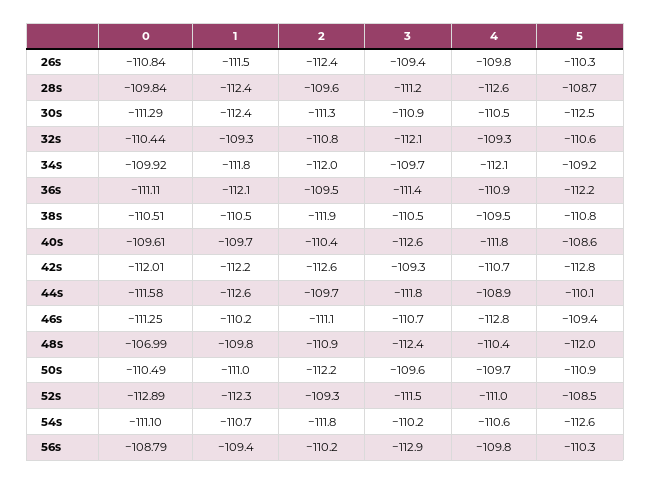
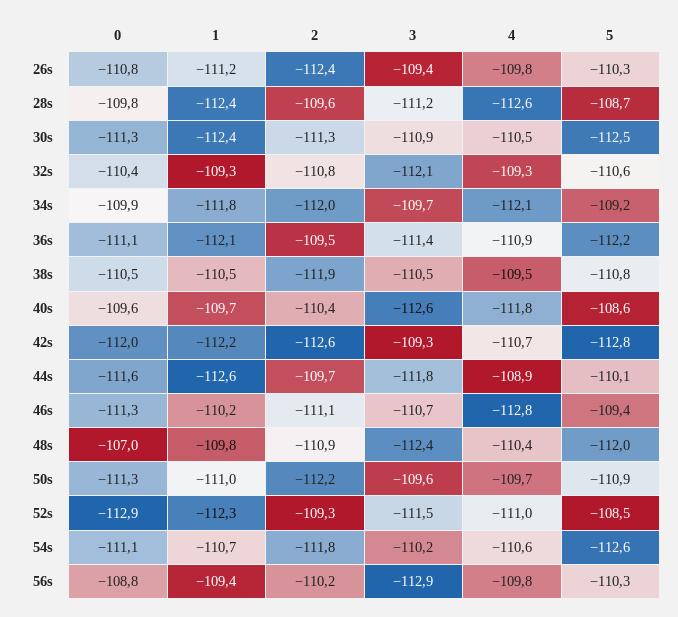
  {
    "0": {
      "26s": -110.84,
      "28s": -109.84,
      "30s": -111.29,
      "32s": -110.44,
      "34s": -109.92,
      "36s": -111.11,
      "38s": -110.51,
      "40s": -109.61,
      "42s": -112.01,
      "44s": -111.58,
      "46s": -111.25,
      "48s": -106.99,
-     "50s": -110.49,
+     "50s": -111.3,
      "52s": -112.89,
      "54s": -111.1,
      "56s": -108.79
    },
    "1": {
-     "26s": -111.5,
+     "26s": -111.2,
      "28s": -112.4,
      "30s": -112.4,
      "32s": -109.3,
      "34s": -111.8,
      "36s": -112.1,
      "38s": -110.5,
      "40s": -109.7,
      "42s": -112.2,
      "44s": -112.6,
      "46s": -110.2,
      "48s": -109.8,
      "50s": -111,
      "52s": -112.3,
      "54s": -110.7,
      "56s": -109.4
    },
    "2": {
      "26s": -112.4,
      "28s": -109.6,
      "30s": -111.3,
      "32s": -110.8,
      "34s": -112,
      "36s": -109.5,
      "38s": -111.9,
      "40s": -110.4,
      "42s": -112.6,
      "44s": -109.7,
      "46s": -111.1,
      "48s": -110.9,
      "50s": -112.2,
      "52s": -109.3,
      "54s": -111.8,
      "56s": -110.2
    },
    "3": {
      "26s": -109.4,
      "28s": -111.2,
      "30s": -110.9,
      "32s": -112.1,
      "34s": -109.7,
      "36s": -111.4,
      "38s": -110.5,
      "40s": -112.6,
      "42s": -109.3,
      "44s": -111.8,
      "46s": -110.7,
      "48s": -112.4,
      "50s": -109.6,
      "52s": -111.5,
      "54s": -110.2,
      "56s": -112.9
    },
    "4": {
      "26s": -109.8,
      "28s": -112.6,
      "30s": -110.5,
      "32s": -109.3,
      "34s": -112.1,
      "36s": -110.9,
      "38s": -109.5,
      "40s": -111.8,
      "42s": -110.7,
      "44s": -108.9,
      "46s": -112.8,
      "48s": -110.4,
      "50s": -109.7,
      "52s": -111,
      "54s": -110.6,
      "56s": -109.8
    },
    "5": {
      "26s": -110.3,
      "28s": -108.7,
      "30s": -112.5,
      "32s": -110.6,
      "34s": -109.2,
      "36s": -112.2,
      "38s": -110.8,
      "40s": -108.6,
      "42s": -112.8,
      "44s": -110.1,
      "46s": -109.4,
      "48s": -112,
      "50s": -110.9,
      "52s": -108.5,
      "54s": -112.6,
      "56s": -110.3
    }
  }

